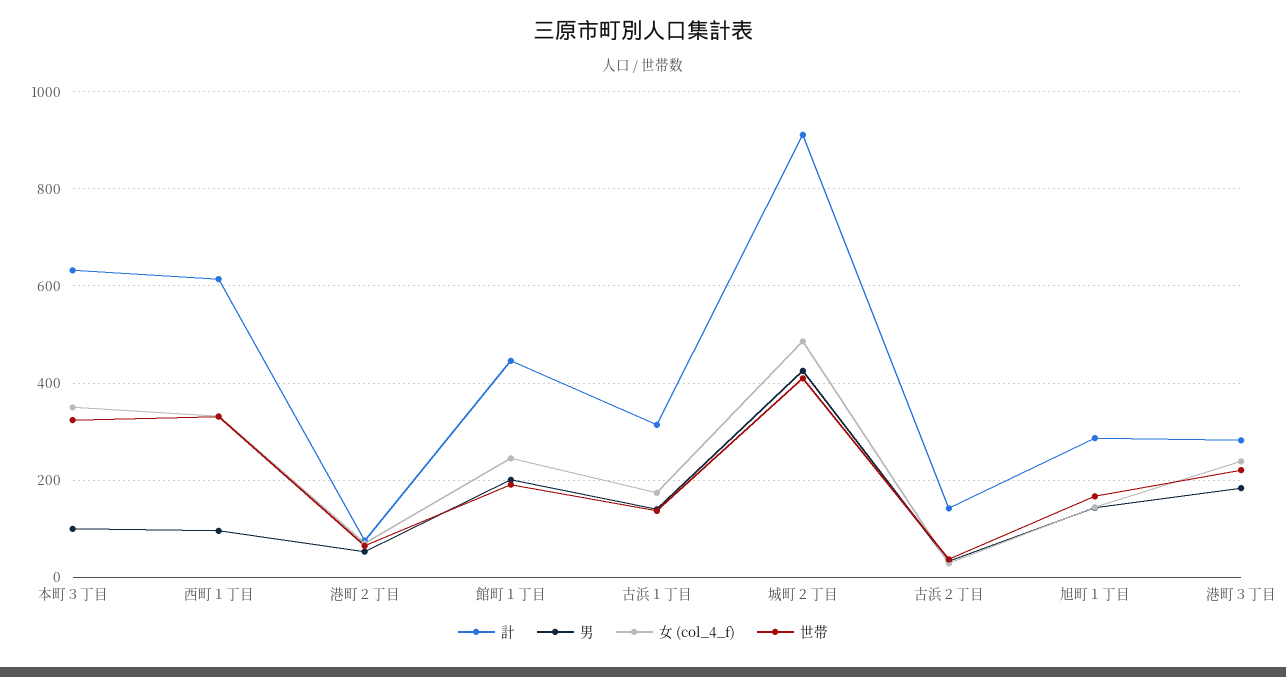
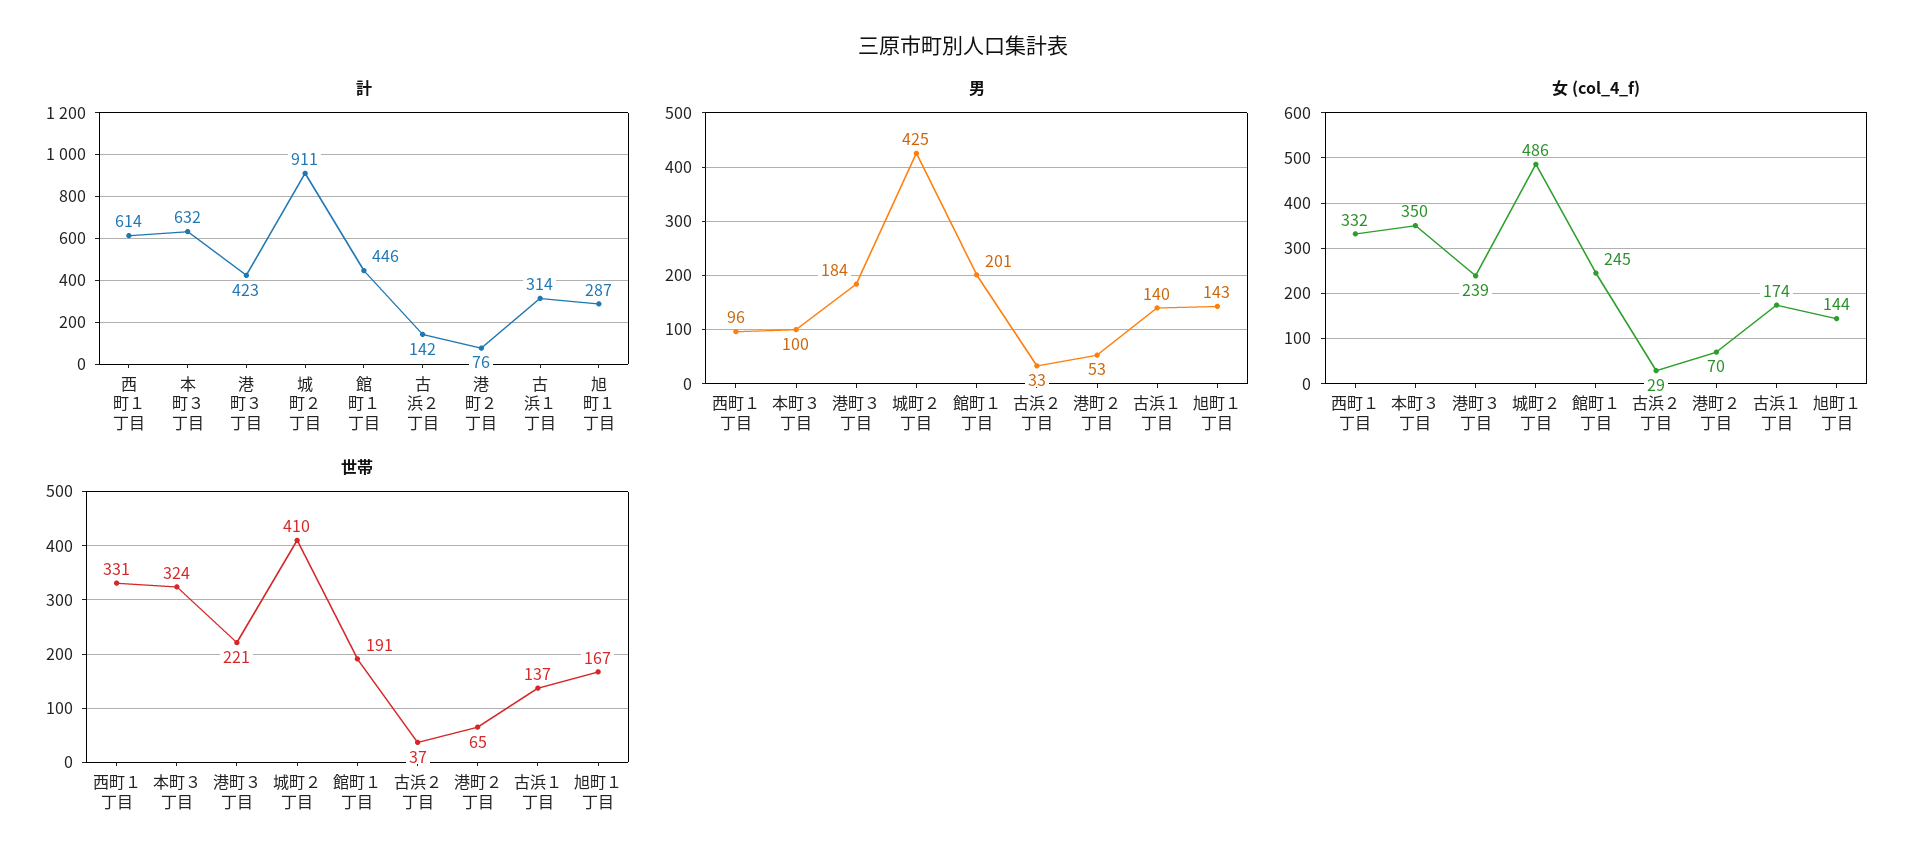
  {
    "計": {
      "本町３丁目": 632,
      "西町１丁目": 614,
      "港町２丁目": 76,
      "館町１丁目": 446,
      "古浜１丁目": 314,
      "城町２丁目": 911,
      "古浜２丁目": 142,
      "旭町１丁目": 287,
-     "港町３丁目": 280
+     "港町３丁目": 423
    },
    "男": {
      "本町３丁目": 100,
      "西町１丁目": 96,
      "港町２丁目": 53,
      "館町１丁目": 201,
      "古浜１丁目": 140,
      "城町２丁目": 425,
      "古浜２丁目": 33,
      "旭町１丁目": 143,
      "港町３丁目": 184
    },
    "女 (col_4_f)": {
      "本町３丁目": 350,
      "西町１丁目": 332,
      "港町２丁目": 70,
      "館町１丁目": 245,
      "古浜１丁目": 174,
      "城町２丁目": 486,
      "古浜２丁目": 29,
      "旭町１丁目": 144,
      "港町３丁目": 239
    },
    "世帯": {
      "本町３丁目": 324,
      "西町１丁目": 331,
      "港町２丁目": 65,
      "館町１丁目": 191,
      "古浜１丁目": 137,
      "城町２丁目": 410,
      "古浜２丁目": 37,
      "旭町１丁目": 167,
      "港町３丁目": 221
    }
  }

